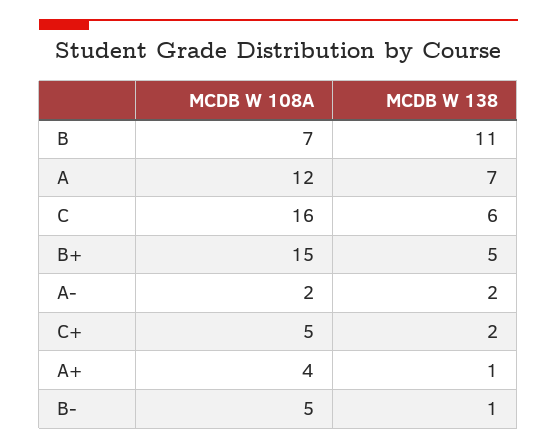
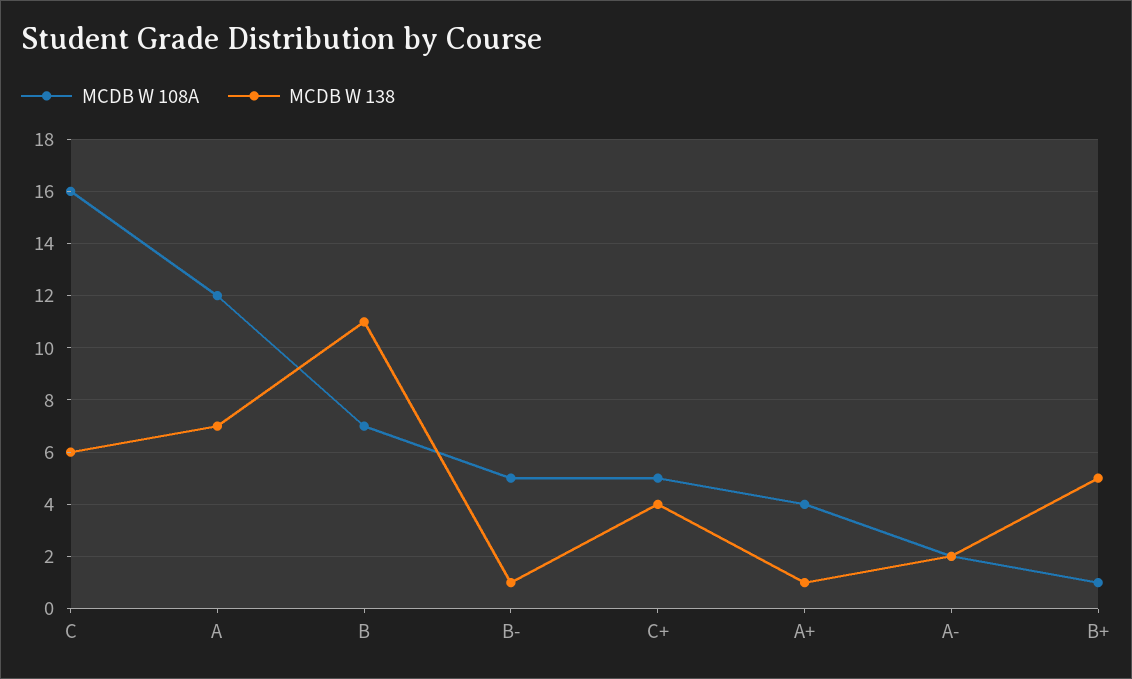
  {
    "MCDB W 108A": {
      "B": 7,
      "A": 12,
      "C": 16,
-     "B+": 15,
+     "B+": 1,
      "A-": 2,
      "C+": 5,
      "A+": 4,
      "B-": 5
    },
    "MCDB W 138": {
      "B": 11,
      "A": 7,
      "C": 6,
      "B+": 5,
      "A-": 2,
-     "C+": 2,
+     "C+": 4,
      "A+": 1,
      "B-": 1
    }
  }

